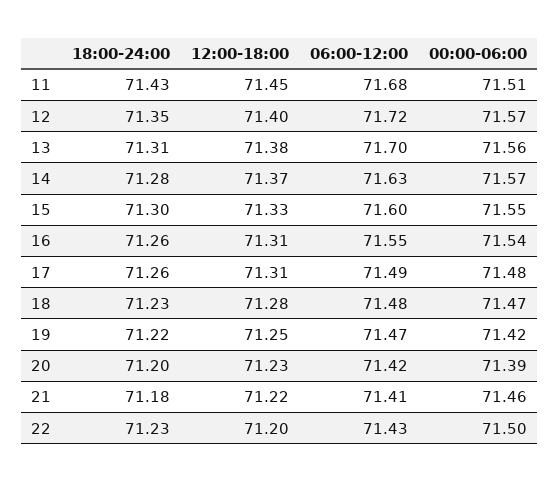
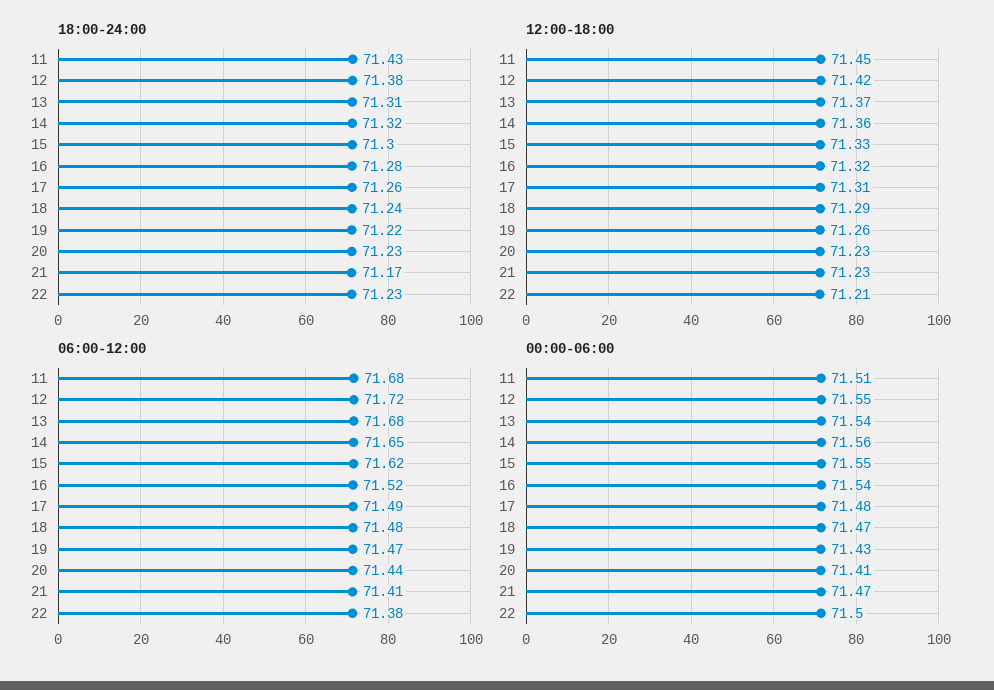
  {
    "18:00-24:00": {
      "11": 71.43,
-     "12": 71.35,
+     "12": 71.38,
      "13": 71.31,
-     "14": 71.28,
+     "14": 71.32,
      "15": 71.3,
-     "16": 71.26,
+     "16": 71.28,
      "17": 71.26,
-     "18": 71.23,
+     "18": 71.24,
      "19": 71.22,
-     "20": 71.2,
+     "20": 71.23,
-     "21": 71.18,
+     "21": 71.17,
      "22": 71.23
    },
    "12:00-18:00": {
      "11": 71.45,
-     "12": 71.4,
+     "12": 71.42,
-     "13": 71.38,
+     "13": 71.37,
-     "14": 71.37,
+     "14": 71.36,
      "15": 71.33,
-     "16": 71.31,
+     "16": 71.32,
      "17": 71.31,
-     "18": 71.28,
+     "18": 71.29,
-     "19": 71.25,
+     "19": 71.26,
      "20": 71.23,
-     "21": 71.22,
+     "21": 71.23,
-     "22": 71.2
+     "22": 71.21
    },
    "06:00-12:00": {
      "11": 71.68,
      "12": 71.72,
-     "13": 71.7,
+     "13": 71.68,
-     "14": 71.63,
+     "14": 71.65,
-     "15": 71.6,
+     "15": 71.62,
-     "16": 71.55,
+     "16": 71.52,
      "17": 71.49,
      "18": 71.48,
      "19": 71.47,
-     "20": 71.42,
+     "20": 71.44,
      "21": 71.41,
-     "22": 71.43
+     "22": 71.38
    },
    "00:00-06:00": {
      "11": 71.51,
-     "12": 71.57,
+     "12": 71.55,
-     "13": 71.56,
+     "13": 71.54,
-     "14": 71.57,
+     "14": 71.56,
      "15": 71.55,
      "16": 71.54,
      "17": 71.48,
      "18": 71.47,
-     "19": 71.42,
+     "19": 71.43,
-     "20": 71.39,
+     "20": 71.41,
-     "21": 71.46,
+     "21": 71.47,
      "22": 71.5
    }
  }

